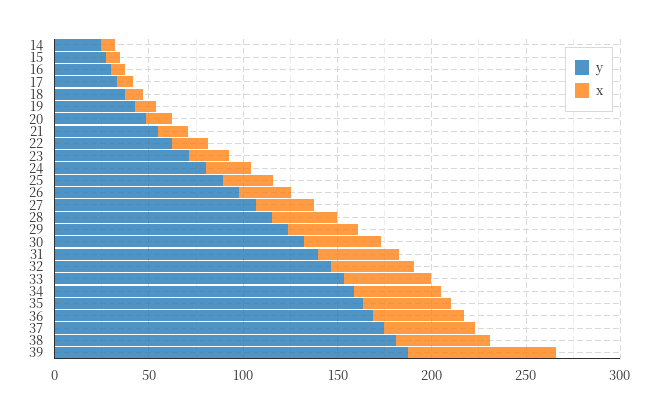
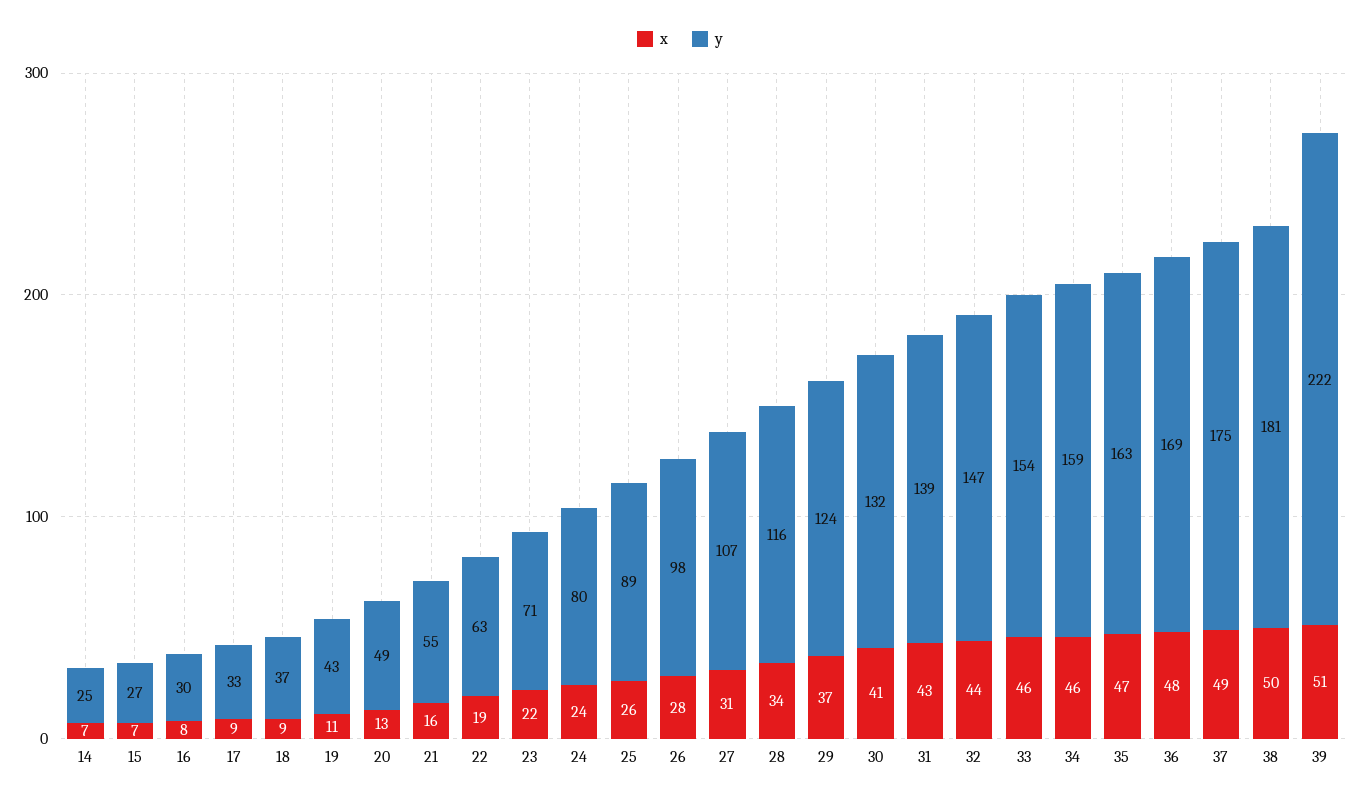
  {
    "y": {
      "14": 25,
      "15": 27,
      "16": 30,
      "17": 33,
      "18": 37,
      "19": 43,
      "20": 49,
      "21": 55,
      "22": 63,
      "23": 71,
      "24": 80,
      "25": 89,
      "26": 98,
      "27": 107,
      "28": 116,
      "29": 124,
      "30": 132,
      "31": 139,
      "32": 147,
      "33": 154,
      "34": 159,
      "35": 163,
      "36": 169,
      "37": 175,
      "38": 181,
-     "39": 190
+     "39": 222
    },
    "x": {
      "14": 7,
      "15": 7,
      "16": 8,
      "17": 9,
      "18": 9,
      "19": 11,
      "20": 13,
      "21": 16,
      "22": 19,
      "23": 22,
      "24": 24,
      "25": 26,
      "26": 28,
      "27": 31,
      "28": 34,
      "29": 37,
      "30": 41,
      "31": 43,
      "32": 44,
      "33": 46,
      "34": 46,
      "35": 47,
      "36": 48,
      "37": 49,
      "38": 50,
-     "39": 80
+     "39": 51
    }
  }

